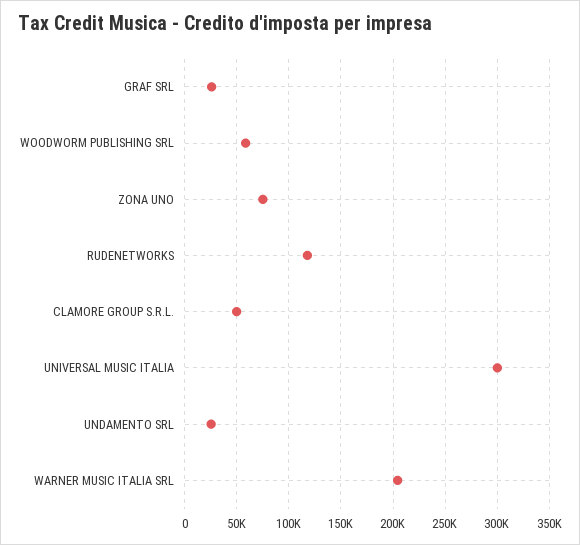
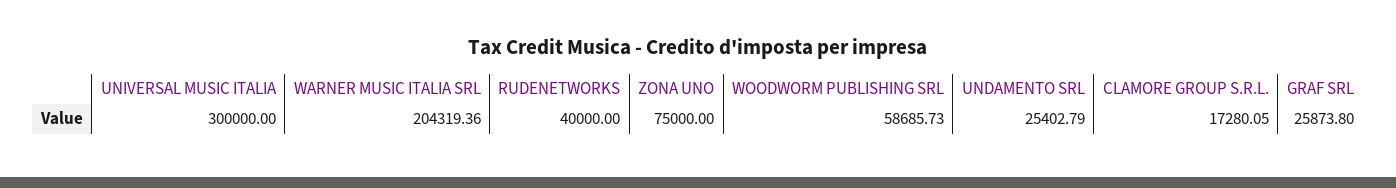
  {
    "GRAF SRL": 25873.8,
    "WOODWORM PUBLISHING SRL": 58685.73,
    "ZONA UNO": 75000,
-   "RUDENETWORKS": 120000,
+   "RUDENETWORKS": 40000,
-   "CLAMORE GROUP S.R.L.": 50000,
+   "CLAMORE GROUP S.R.L.": 17280.05,
    "UNIVERSAL MUSIC ITALIA": 300000,
    "UNDAMENTO SRL": 25402.79,
    "WARNER MUSIC ITALIA SRL": 204319.36
  }

